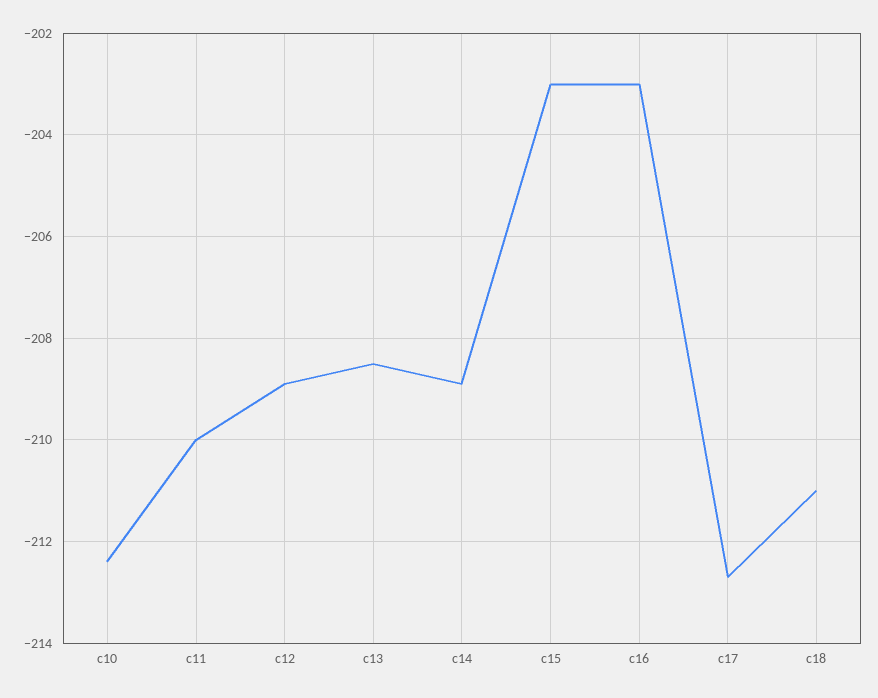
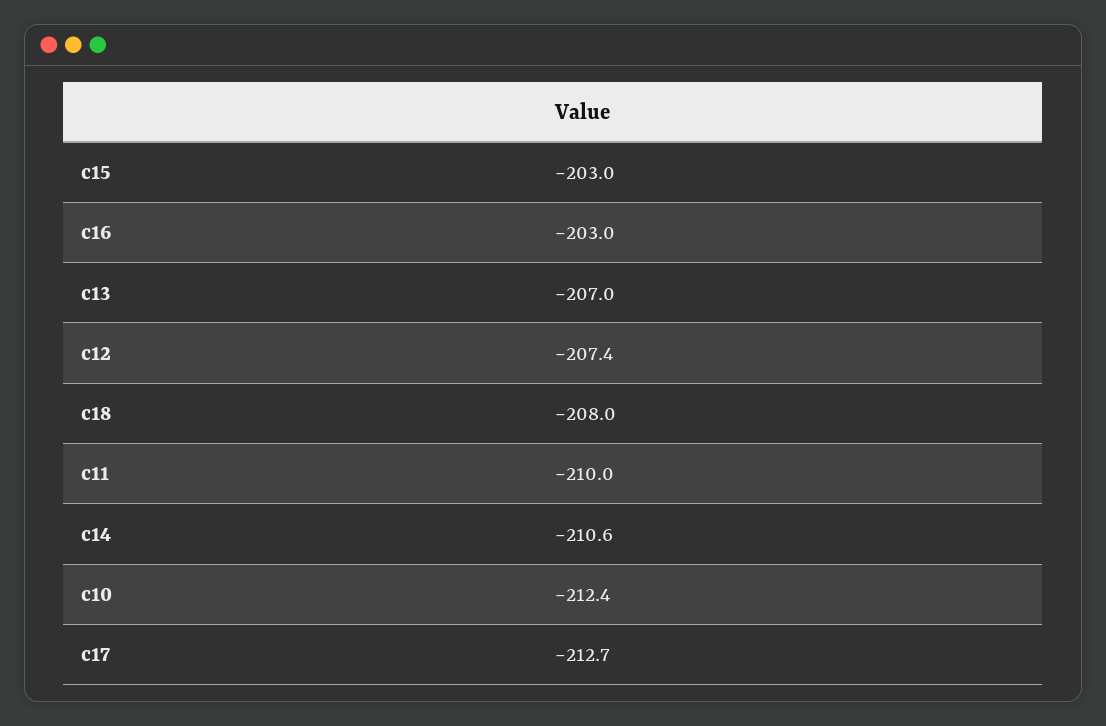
  {
    "c10": -212.4,
    "c11": -210,
-   "c12": -209,
+   "c12": -207.4,
-   "c13": -208.5,
+   "c13": -207,
-   "c14": -209,
+   "c14": -210.6,
    "c15": -203,
    "c16": -203,
    "c17": -212.7,
-   "c18": -211
+   "c18": -208
  }

